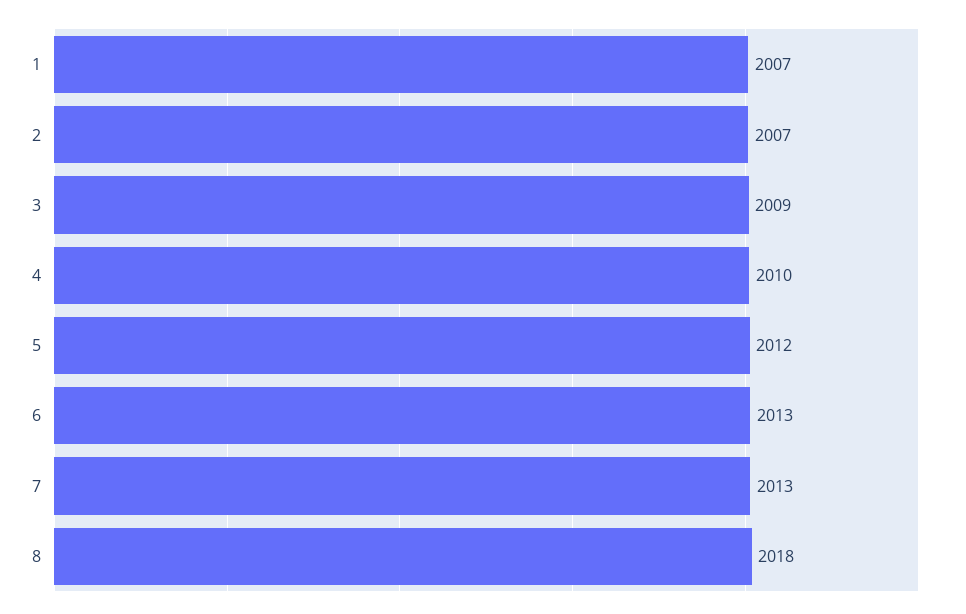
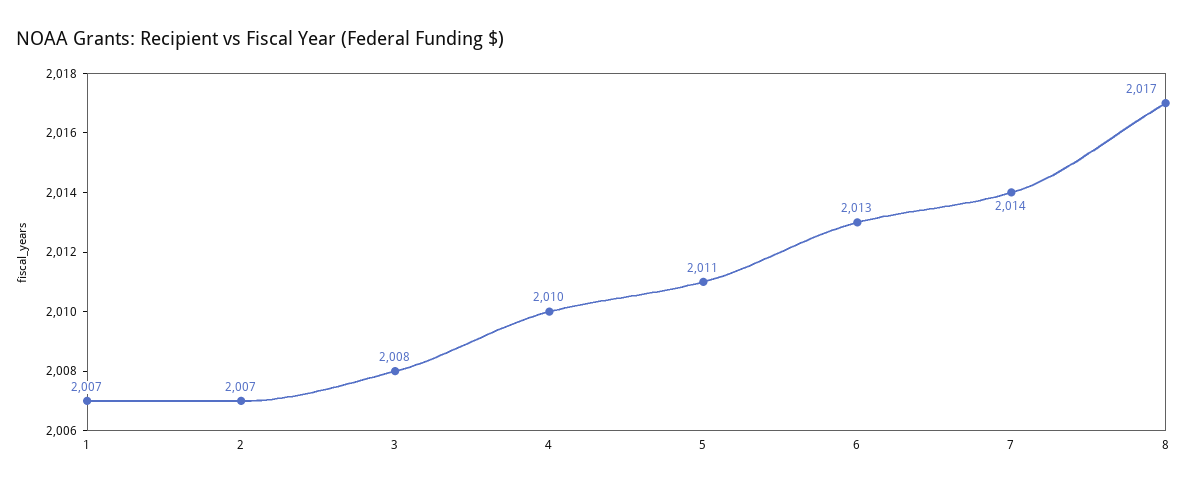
  {
    "1": 2007,
    "2": 2007,
-   "3": 2009,
+   "3": 2008,
    "4": 2010,
-   "5": 2012,
+   "5": 2011,
    "6": 2013,
-   "7": 2013,
+   "7": 2014,
-   "8": 2018
+   "8": 2017
  }

